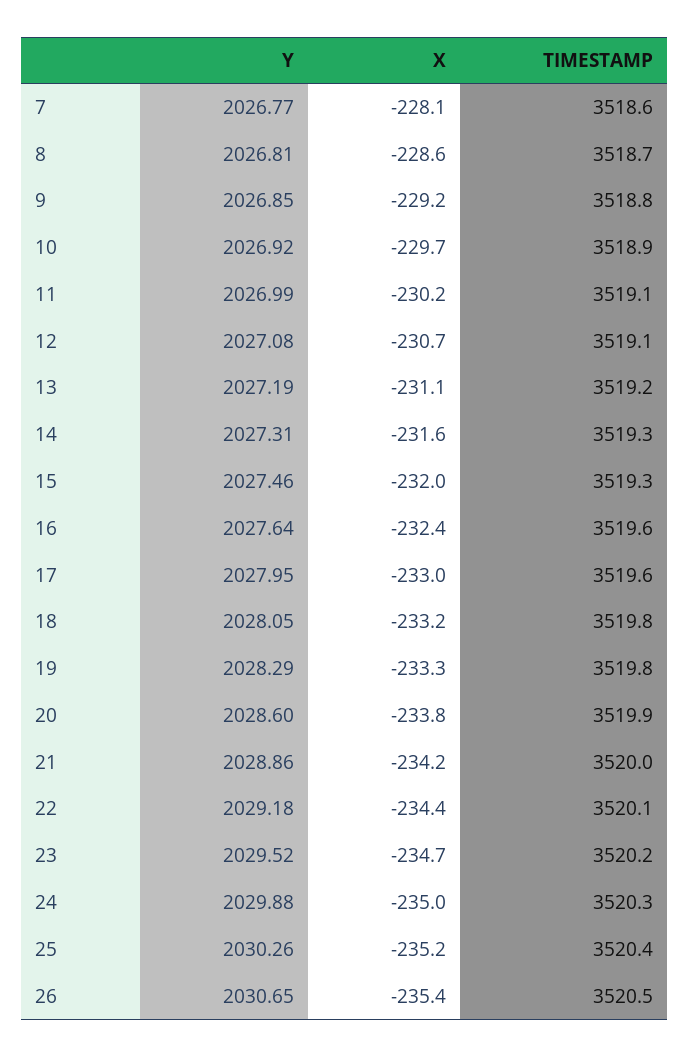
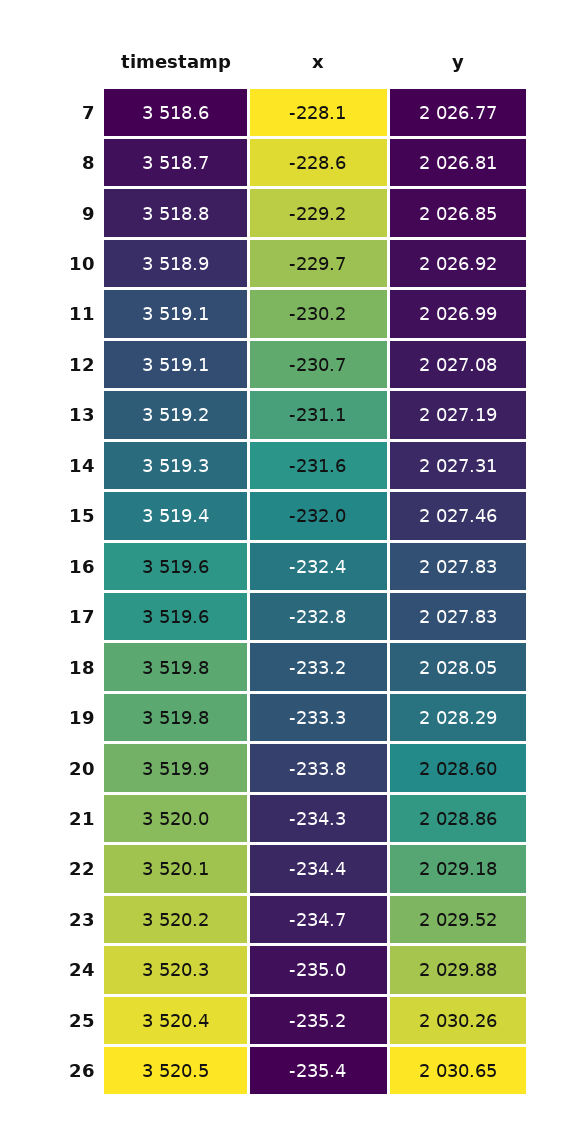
  {
    "Y": {
      "7": 2026.77,
      "8": 2026.81,
      "9": 2026.85,
      "10": 2026.92,
      "11": 2026.99,
      "12": 2027.08,
      "13": 2027.19,
      "14": 2027.31,
      "15": 2027.46,
-     "16": 2027.64,
+     "16": 2027.83,
-     "17": 2027.95,
+     "17": 2027.83,
      "18": 2028.05,
      "19": 2028.29,
      "20": 2028.6,
      "21": 2028.86,
      "22": 2029.18,
      "23": 2029.52,
      "24": 2029.88,
      "25": 2030.26,
      "26": 2030.65
    },
    "X": {
      "7": -228.1,
      "8": -228.6,
      "9": -229.2,
      "10": -229.7,
      "11": -230.2,
      "12": -230.7,
      "13": -231.1,
      "14": -231.6,
      "15": -232,
      "16": -232.4,
-     "17": -233,
+     "17": -232.8,
      "18": -233.2,
      "19": -233.3,
      "20": -233.8,
-     "21": -234.2,
+     "21": -234.3,
      "22": -234.4,
      "23": -234.7,
      "24": -235,
      "25": -235.2,
      "26": -235.4
    },
    "TIMESTAMP": {
      "7": 3518.6,
      "8": 3518.7,
      "9": 3518.8,
      "10": 3518.9,
      "11": 3519.1,
      "12": 3519.1,
      "13": 3519.2,
      "14": 3519.3,
-     "15": 3519.3,
+     "15": 3519.4,
      "16": 3519.6,
      "17": 3519.6,
      "18": 3519.8,
      "19": 3519.8,
      "20": 3519.9,
      "21": 3520,
      "22": 3520.1,
      "23": 3520.2,
      "24": 3520.3,
      "25": 3520.4,
      "26": 3520.5
    }
  }

